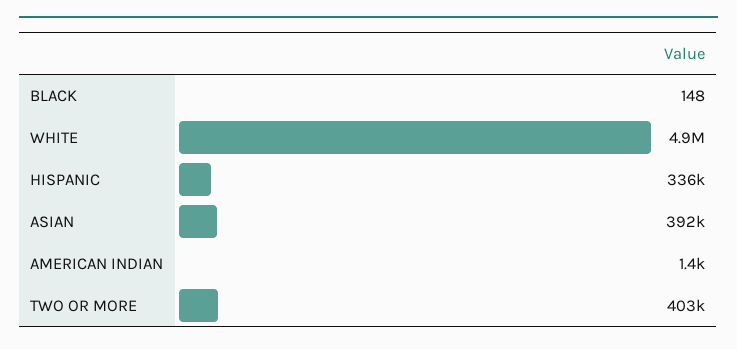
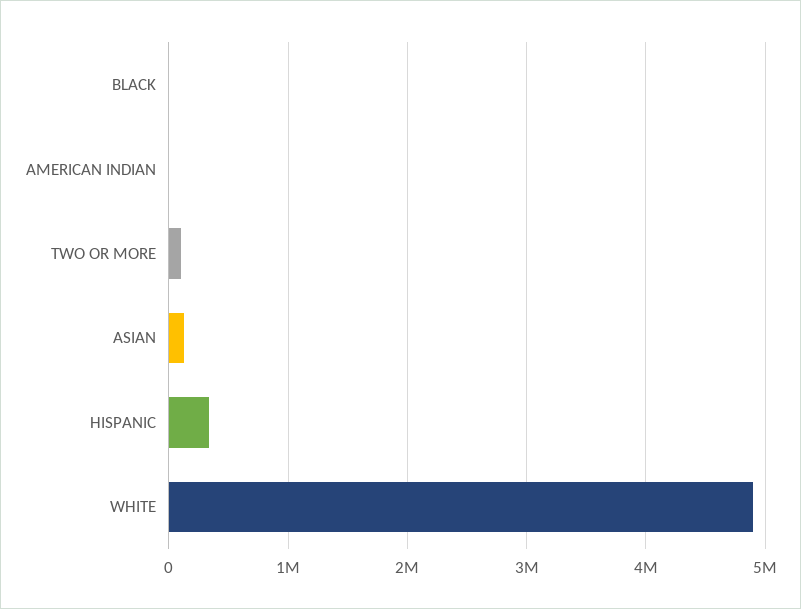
  {
    "BLACK": 148,
    "WHITE": 4900000,
    "HISPANIC": 336000,
-   "ASIAN": 392000,
+   "ASIAN": 100000,
    "AMERICAN INDIAN": 1400,
-   "TWO OR MORE": 403000
+   "TWO OR MORE": 100000
  }

